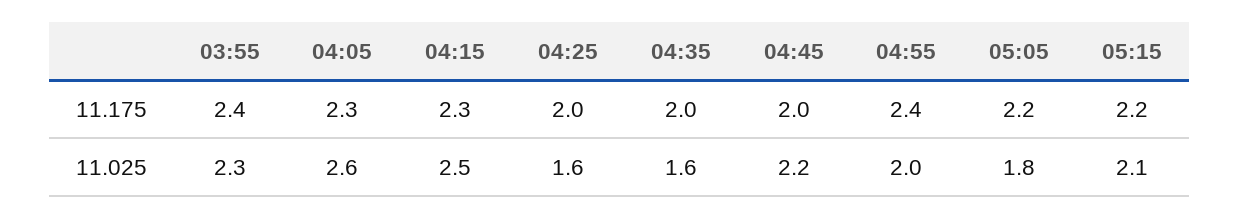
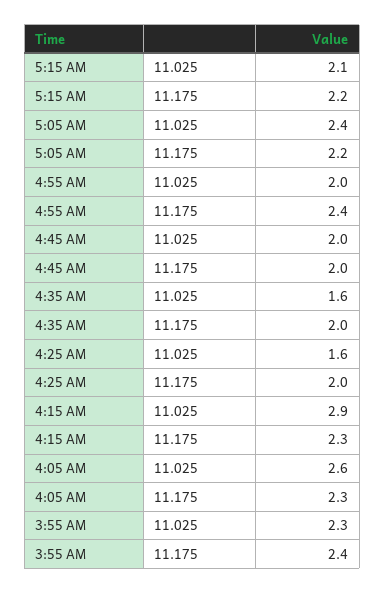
  {
    "03:55": {
      "11.175": 2.4,
      "11.025": 2.3
    },
    "04:05": {
      "11.175": 2.3,
      "11.025": 2.6
    },
    "04:15": {
      "11.175": 2.3,
-     "11.025": 2.5
+     "11.025": 2.9
    },
    "04:25": {
      "11.175": 2,
      "11.025": 1.6
    },
    "04:35": {
      "11.175": 2,
      "11.025": 1.6
    },
    "04:45": {
      "11.175": 2,
-     "11.025": 2.2
+     "11.025": 2
    },
    "04:55": {
      "11.175": 2.4,
      "11.025": 2
    },
    "05:05": {
      "11.175": 2.2,
-     "11.025": 1.8
+     "11.025": 2.4
    },
    "05:15": {
      "11.175": 2.2,
      "11.025": 2.1
    }
  }

